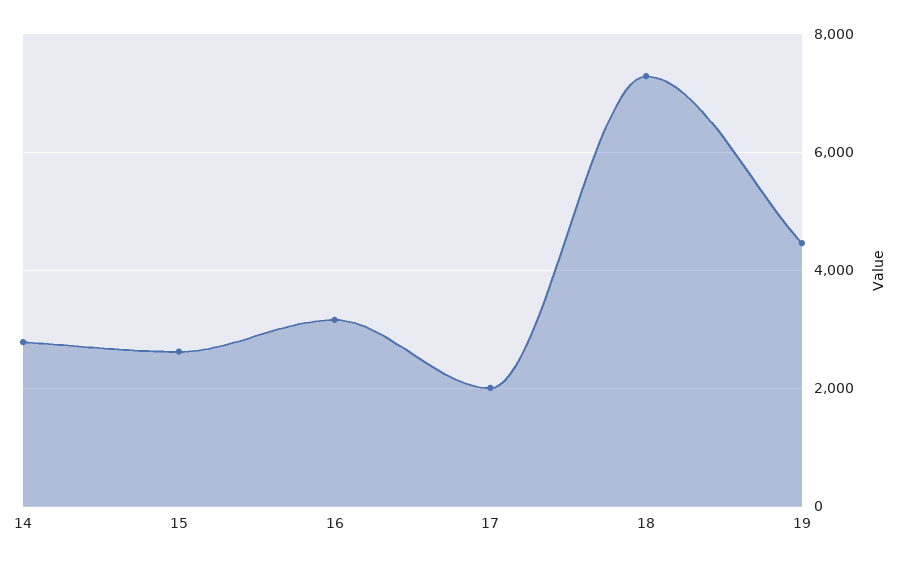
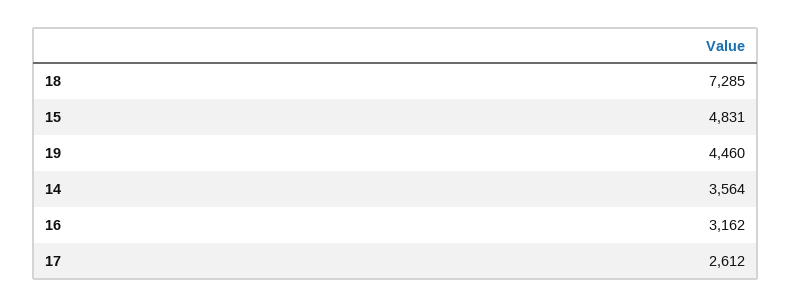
  {
-   "14": 2800,
+   "14": 3564,
-   "15": 2600,
+   "15": 4831,
    "16": 3162,
-   "17": 2000,
+   "17": 2612,
    "18": 7285,
    "19": 4460
  }

